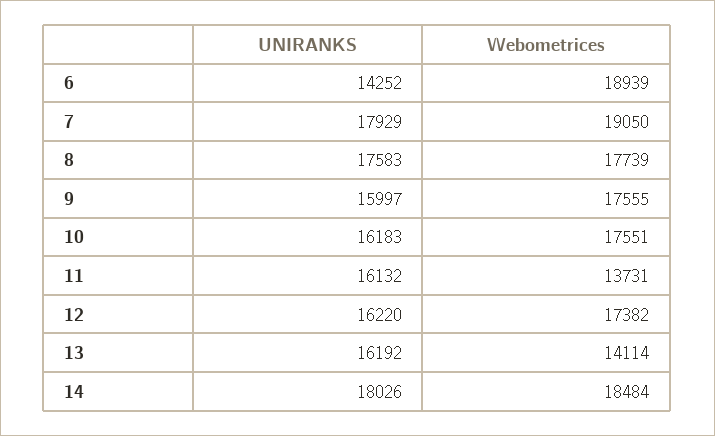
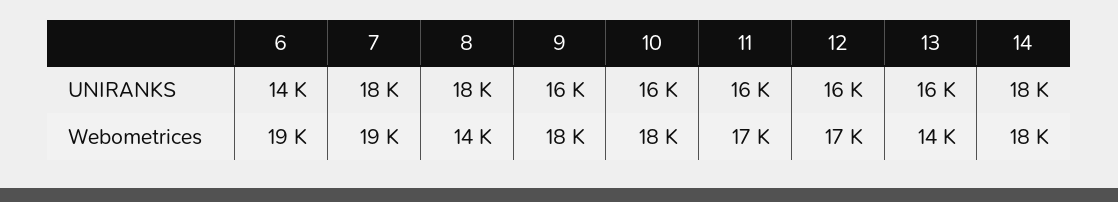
  {
    "UNIRANKS": {
      "6": 14252,
      "7": 17929,
      "8": 17583,
      "9": 15997,
      "10": 16183,
      "11": 16132,
      "12": 16220,
      "13": 16192,
      "14": 18026
    },
    "Webometrices": {
      "6": 18939,
      "7": 19050,
-     "8": 17739,
+     "8": 14000,
      "9": 17555,
      "10": 17551,
-     "11": 13731,
+     "11": 17000,
      "12": 17382,
      "13": 14114,
      "14": 18484
    }
  }

